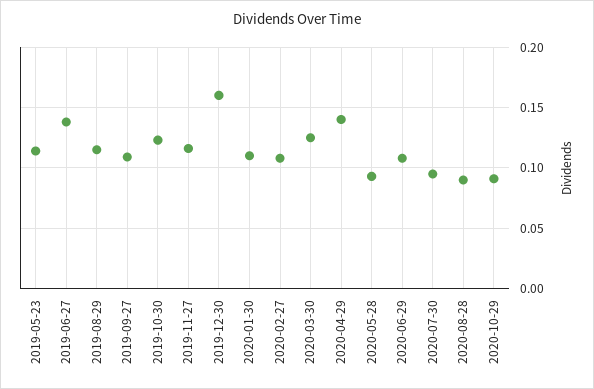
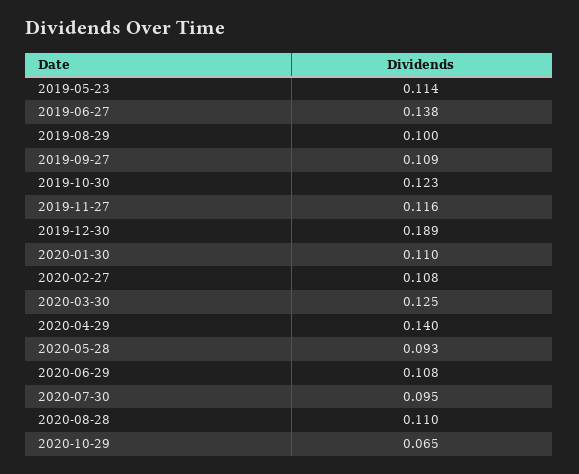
  {
    "2019-05-23": 0.114,
    "2019-06-27": 0.138,
-   "2019-08-29": 0.115,
+   "2019-08-29": 0.1,
    "2019-09-27": 0.109,
    "2019-10-30": 0.123,
    "2019-11-27": 0.116,
-   "2019-12-30": 0.16,
+   "2019-12-30": 0.189,
    "2020-01-30": 0.11,
    "2020-02-27": 0.108,
    "2020-03-30": 0.125,
    "2020-04-29": 0.14,
    "2020-05-28": 0.093,
    "2020-06-29": 0.108,
    "2020-07-30": 0.095,
-   "2020-08-28": 0.09,
+   "2020-08-28": 0.11,
-   "2020-10-29": 0.09
+   "2020-10-29": 0.065
  }

